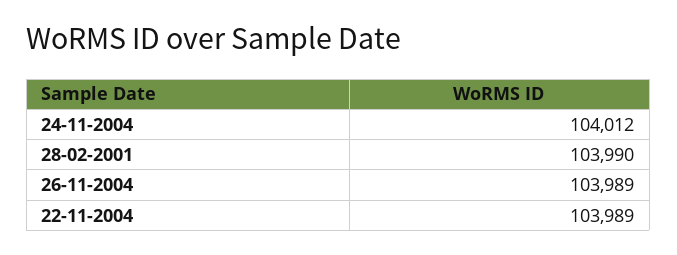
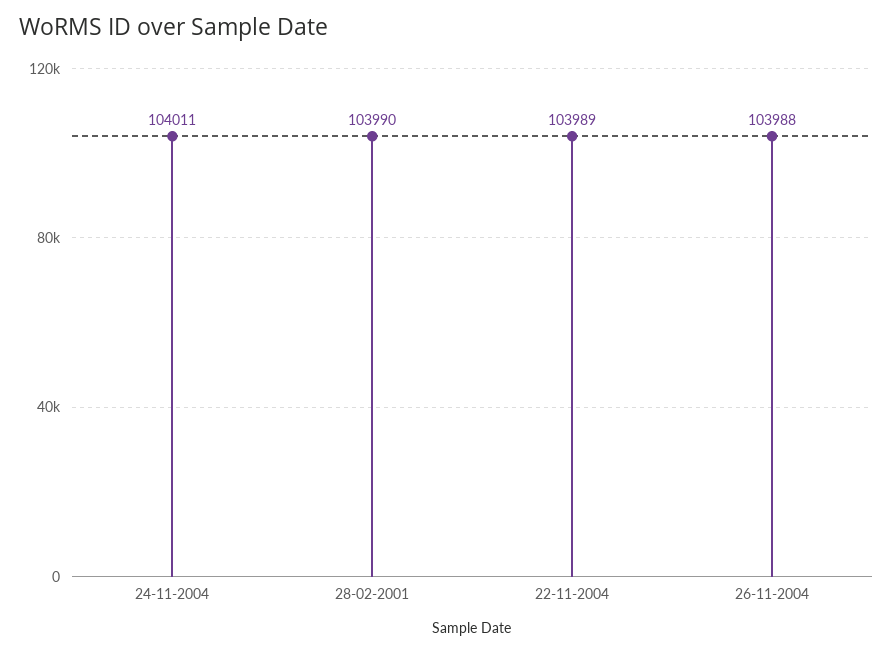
  {
-   "24-11-2004": 104012,
+   "24-11-2004": 104011,
    "28-02-2001": 103990,
-   "26-11-2004": 103989,
+   "26-11-2004": 103988,
    "22-11-2004": 103989
  }

